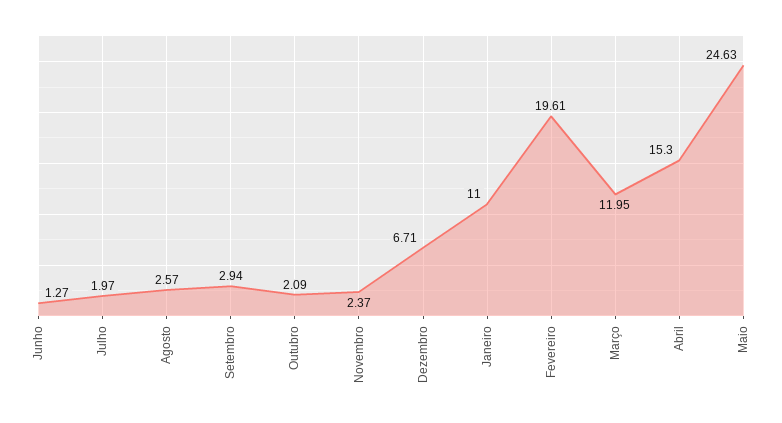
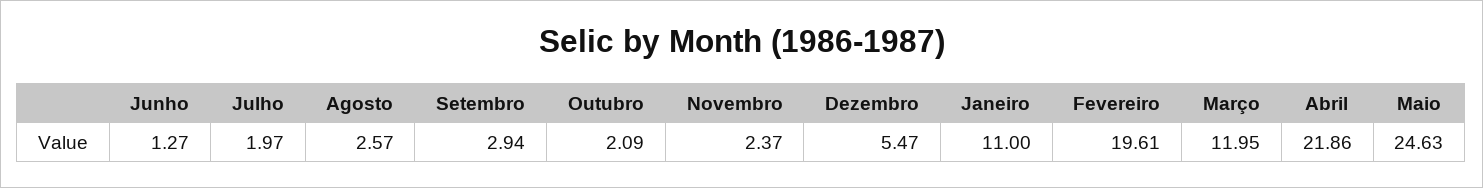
  {
    "Junho": 1.27,
    "Julho": 1.97,
    "Agosto": 2.57,
    "Setembro": 2.94,
    "Outubro": 2.09,
    "Novembro": 2.37,
-   "Dezembro": 6.71,
+   "Dezembro": 5.47,
    "Janeiro": 11,
    "Fevereiro": 19.61,
    "Março": 11.95,
-   "Abril": 15.3,
+   "Abril": 21.86,
    "Maio": 24.63
  }

